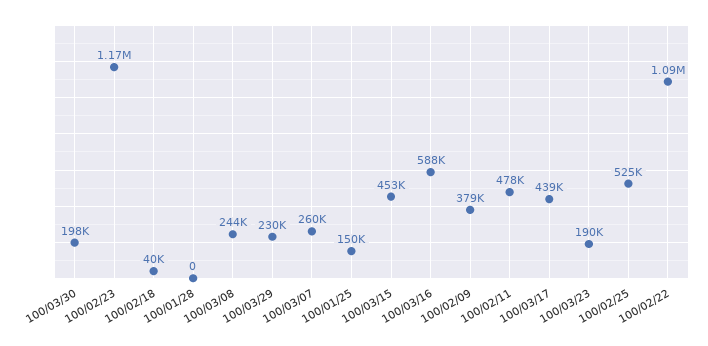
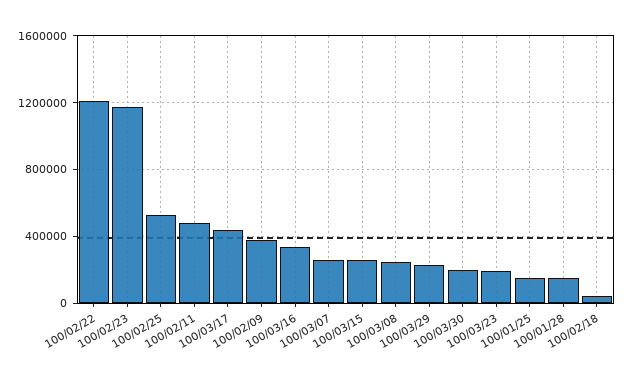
  {
    "100/03/30": 198000,
    "100/02/23": 1170000,
    "100/02/18": 40000,
-   "100/01/28": 0,
+   "100/01/28": 150000,
    "100/03/08": 244000,
    "100/03/29": 230000,
    "100/03/07": 260000,
    "100/01/25": 150000,
-   "100/03/15": 453000,
+   "100/03/15": 250000,
-   "100/03/16": 588000,
+   "100/03/16": 350000,
    "100/02/09": 379000,
    "100/02/11": 478000,
    "100/03/17": 439000,
    "100/03/23": 190000,
    "100/02/25": 525000,
-   "100/02/22": 1090000
+   "100/02/22": 1200000
  }

